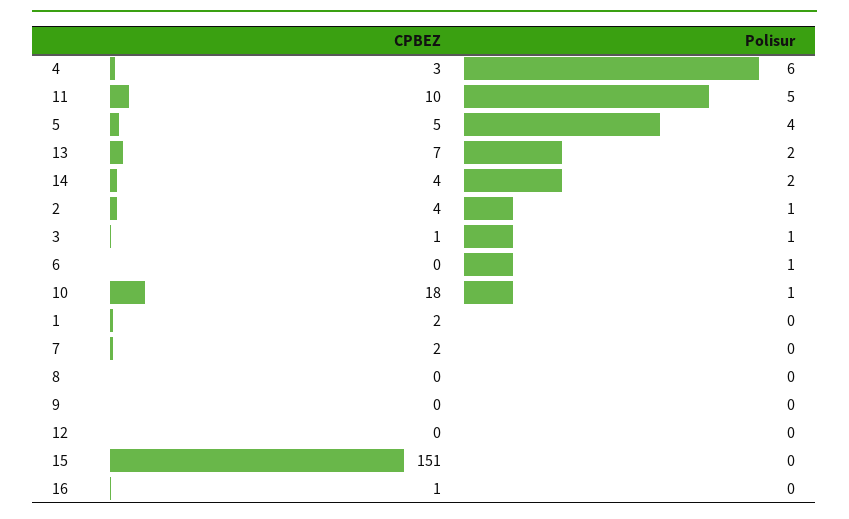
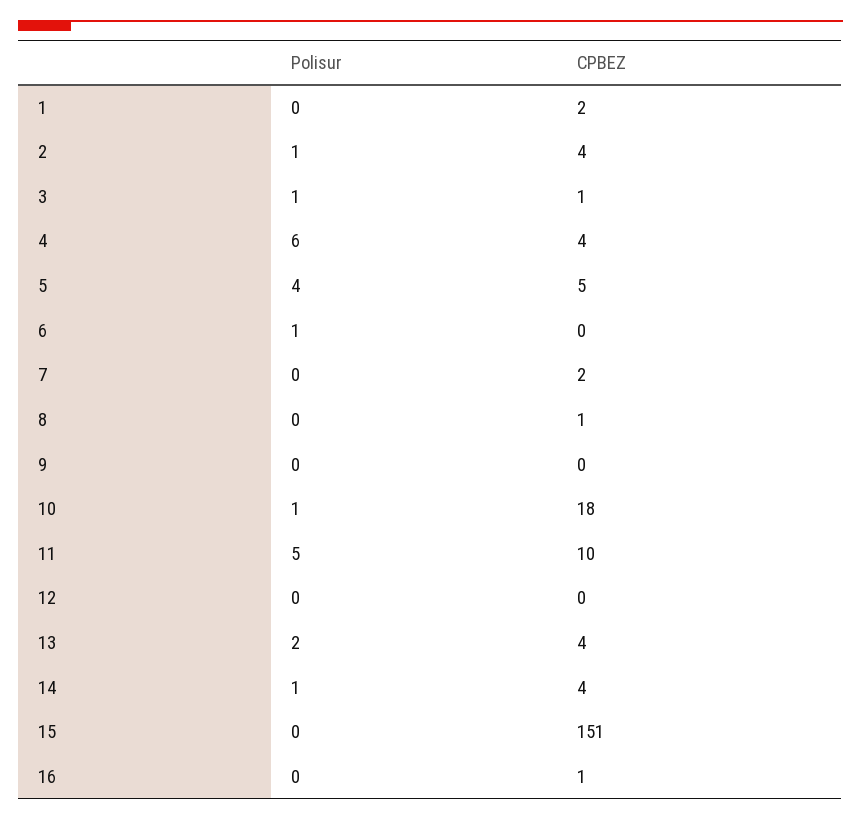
  {
    "CPBEZ": {
-     "4": 3,
+     "4": 4,
      "11": 10,
      "5": 5,
-     "13": 7,
+     "13": 4,
      "14": 4,
      "2": 4,
      "3": 1,
      "6": 0,
      "10": 18,
      "1": 2,
      "7": 2,
-     "8": 0,
+     "8": 1,
      "9": 0,
      "12": 0,
      "15": 151,
      "16": 1
    },
    "Polisur": {
      "4": 6,
      "11": 5,
      "5": 4,
      "13": 2,
-     "14": 2,
+     "14": 1,
      "2": 1,
      "3": 1,
      "6": 1,
      "10": 1,
      "1": 0,
      "7": 0,
      "8": 0,
      "9": 0,
      "12": 0,
      "15": 0,
      "16": 0
    }
  }

